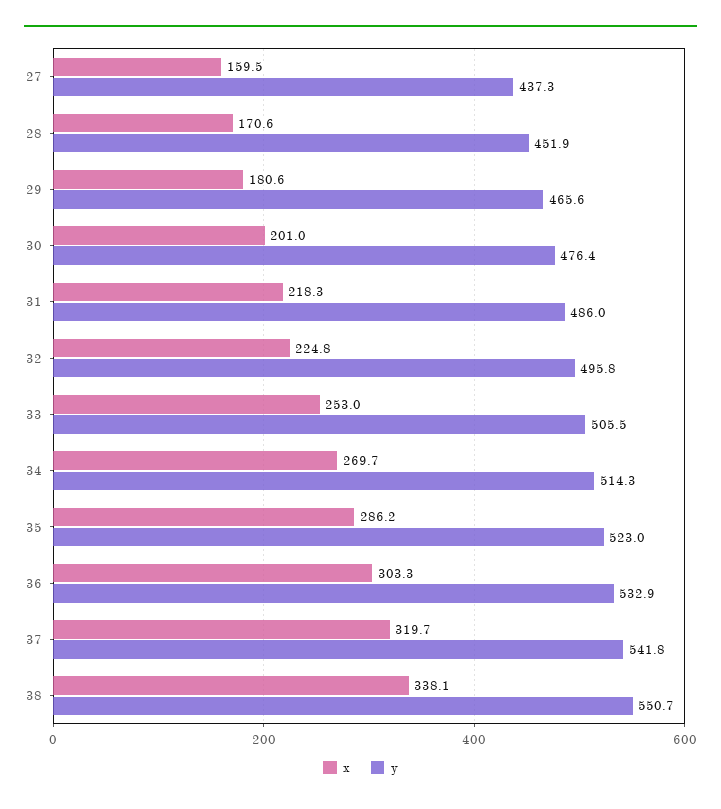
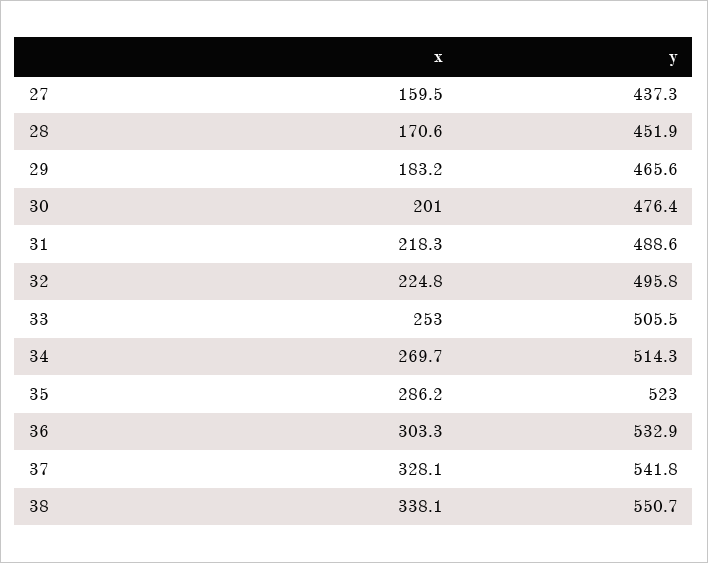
  {
    "x": {
      "27": 159.5,
      "28": 170.6,
-     "29": 180.6,
+     "29": 183.2,
      "30": 201,
      "31": 218.3,
      "32": 224.8,
      "33": 253,
      "34": 269.7,
      "35": 286.2,
      "36": 303.3,
-     "37": 319.7,
+     "37": 328.1,
      "38": 338.1
    },
    "y": {
      "27": 437.3,
      "28": 451.9,
      "29": 465.6,
      "30": 476.4,
-     "31": 486,
+     "31": 488.6,
      "32": 495.8,
      "33": 505.5,
      "34": 514.3,
      "35": 523,
      "36": 532.9,
      "37": 541.8,
      "38": 550.7
    }
  }

